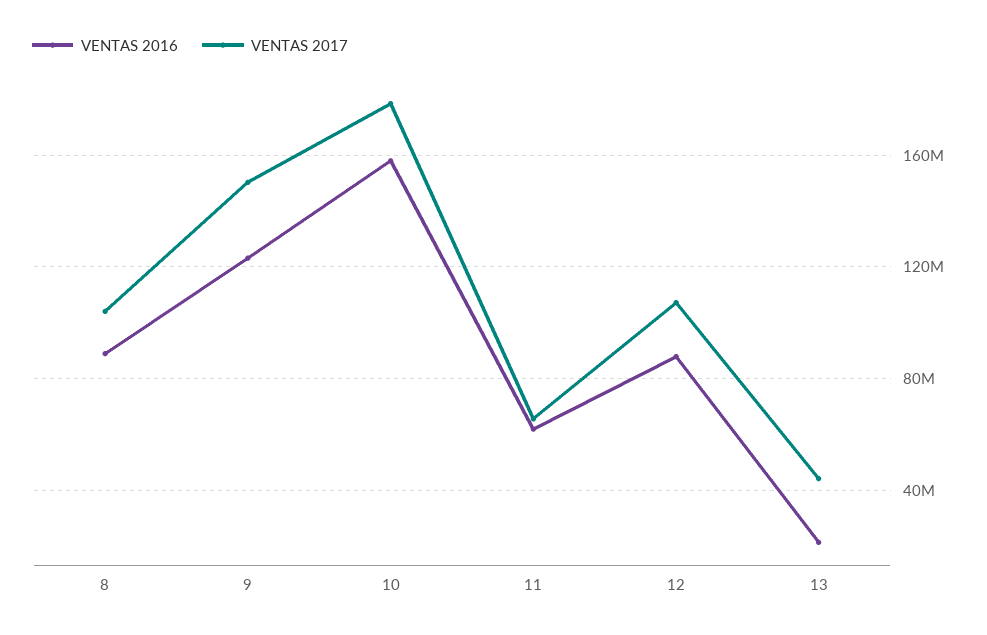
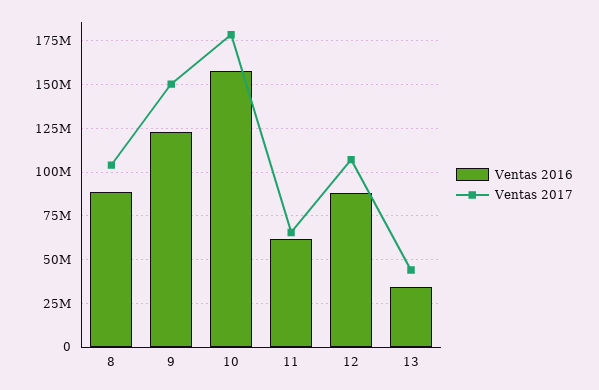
  {
    "VENTAS 2016": {
      "8": 90000000,
      "9": 125000000,
      "10": 160000000,
      "11": 60000000,
      "12": 90000000,
-     "13": 20000000
+     "13": 35000000
    },
    "VENTAS 2017": {
      "8": 105000000,
      "9": 150000000,
      "10": 180000000,
      "11": 65000000,
      "12": 105000000,
      "13": 45000000
    }
  }

